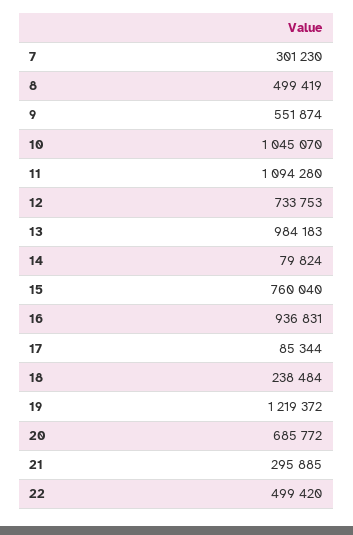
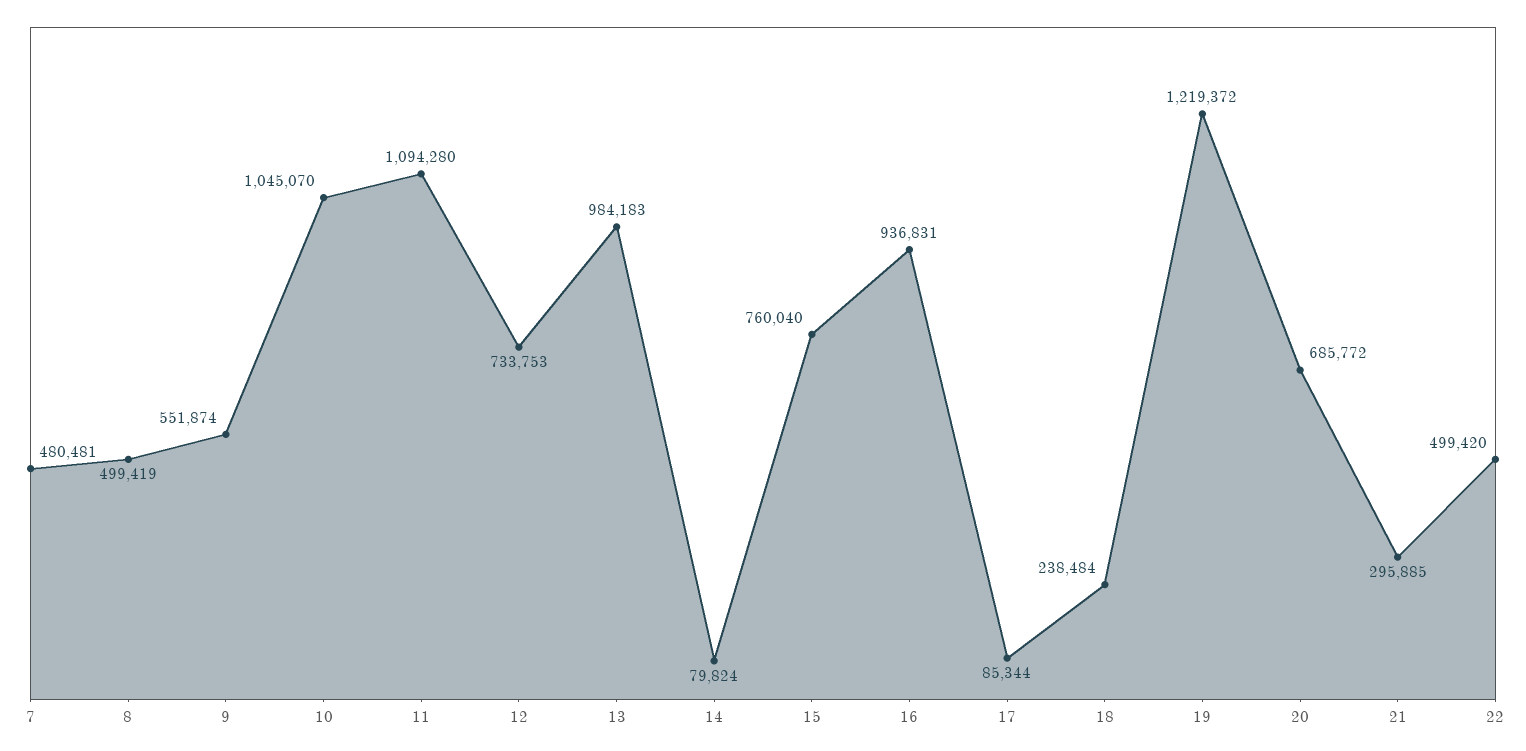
  {
-   "7": 301230,
+   "7": 480481,
    "8": 499419,
    "9": 551874,
    "10": 1045070,
    "11": 1094280,
    "12": 733753,
    "13": 984183,
    "14": 79824,
    "15": 760040,
    "16": 936831,
    "17": 85344,
    "18": 238484,
    "19": 1219372,
    "20": 685772,
    "21": 295885,
    "22": 499420
  }

